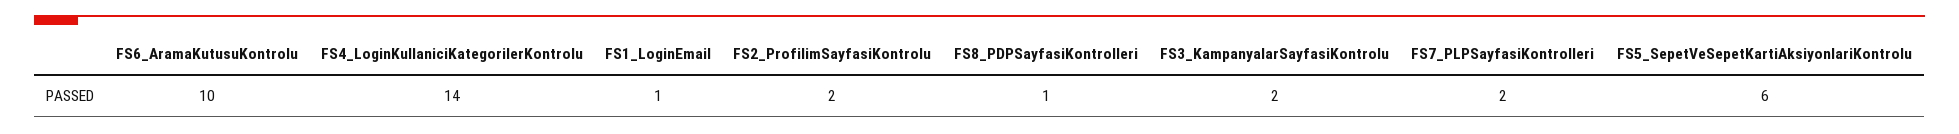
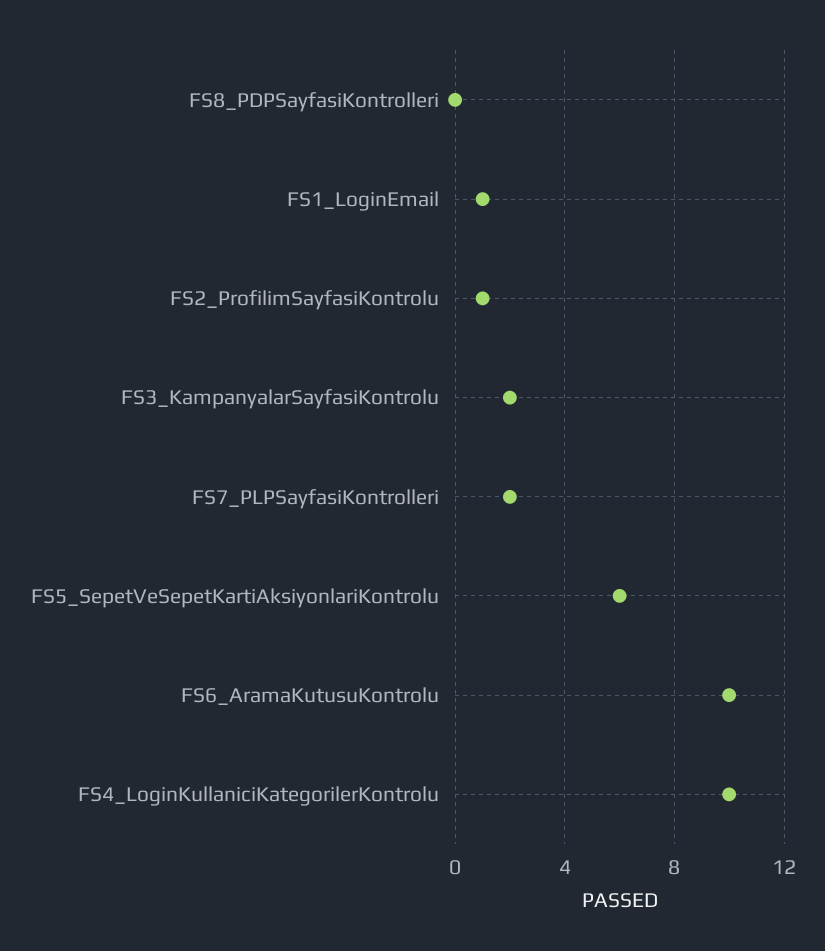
  {
    "FS6_AramaKutusuKontrolu": 10,
-   "FS4_LoginKullaniciKategorilerKontrolu": 14,
+   "FS4_LoginKullaniciKategorilerKontrolu": 10,
    "FS1_LoginEmail": 1,
-   "FS2_ProfilimSayfasiKontrolu": 2,
+   "FS2_ProfilimSayfasiKontrolu": 1,
-   "FS8_PDPSayfasiKontrolleri": 1,
+   "FS8_PDPSayfasiKontrolleri": 0,
    "FS3_KampanyalarSayfasiKontrolu": 2,
    "FS7_PLPSayfasiKontrolleri": 2,
    "FS5_SepetVeSepetKartiAksiyonlariKontrolu": 6
  }

